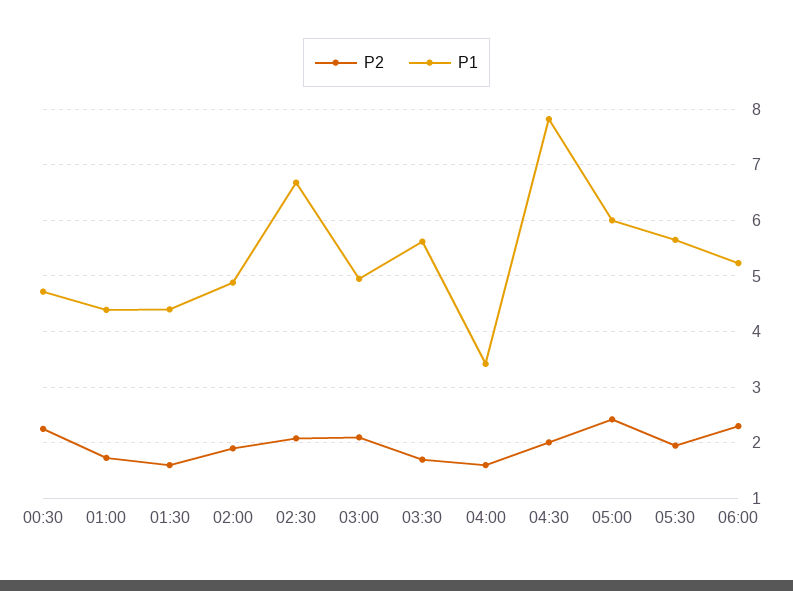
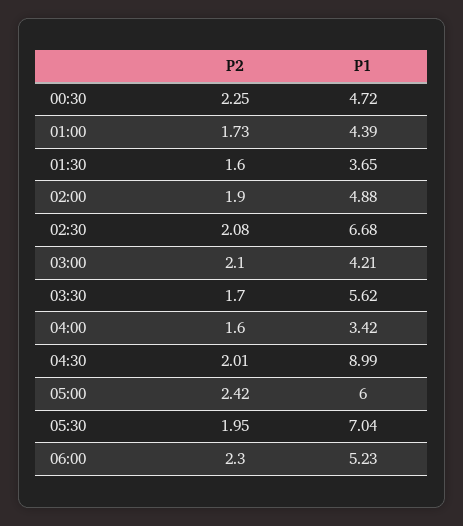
  {
    "P2": {
      "00:30": 2.25,
      "01:00": 1.73,
      "01:30": 1.6,
      "02:00": 1.9,
      "02:30": 2.08,
      "03:00": 2.1,
      "03:30": 1.7,
      "04:00": 1.6,
      "04:30": 2.01,
      "05:00": 2.42,
      "05:30": 1.95,
      "06:00": 2.3
    },
    "P1": {
      "00:30": 4.72,
      "01:00": 4.39,
-     "01:30": 4.4,
+     "01:30": 3.65,
      "02:00": 4.88,
      "02:30": 6.68,
-     "03:00": 5,
+     "03:00": 4.21,
      "03:30": 5.62,
      "04:00": 3.42,
-     "04:30": 7.8,
+     "04:30": 8.99,
      "05:00": 6,
-     "05:30": 5.6,
+     "05:30": 7.04,
      "06:00": 5.23
    }
  }

